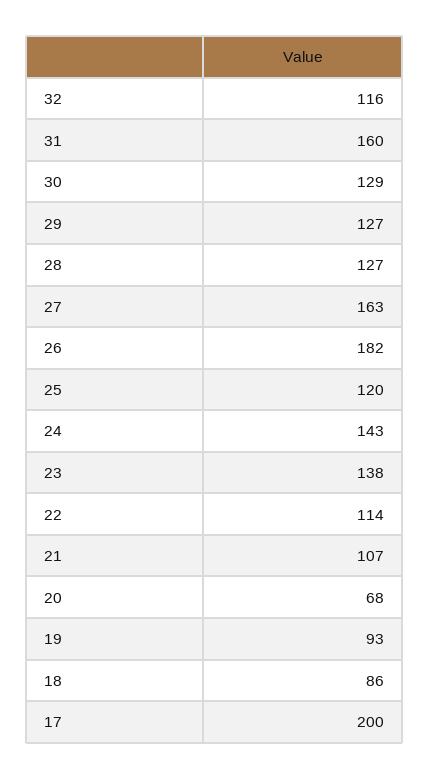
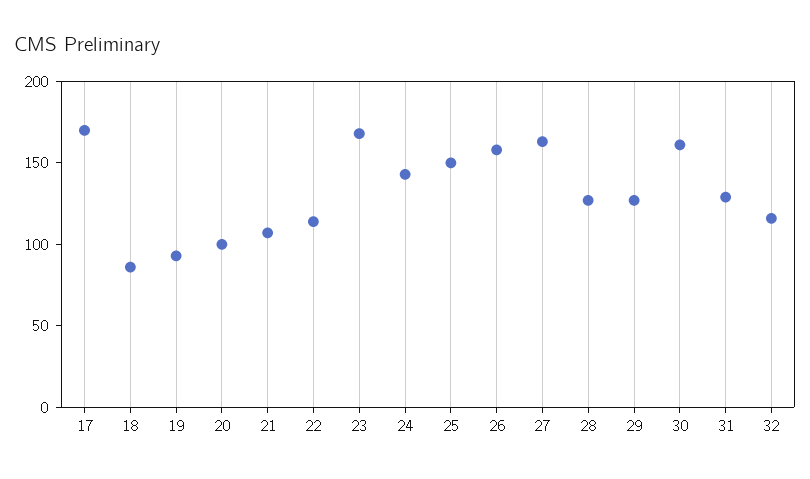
  {
    "32": 116,
-   "31": 160,
+   "31": 130,
-   "30": 129,
+   "30": 160,
    "29": 127,
    "28": 127,
    "27": 163,
-   "26": 182,
+   "26": 160,
-   "25": 120,
+   "25": 150,
    "24": 143,
-   "23": 138,
+   "23": 170,
    "22": 114,
    "21": 107,
-   "20": 68,
+   "20": 100,
    "19": 93,
    "18": 86,
-   "17": 200
+   "17": 170
  }

